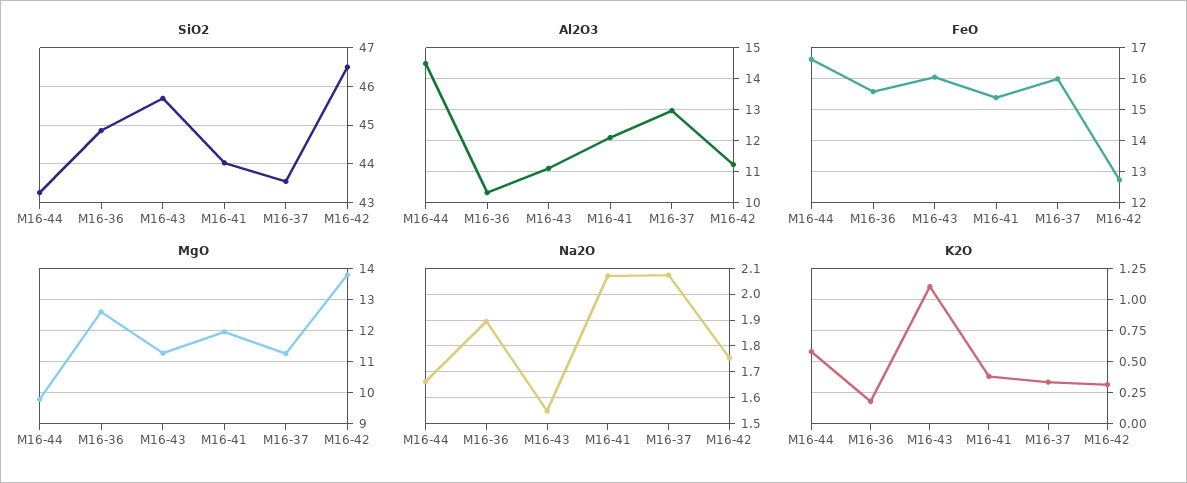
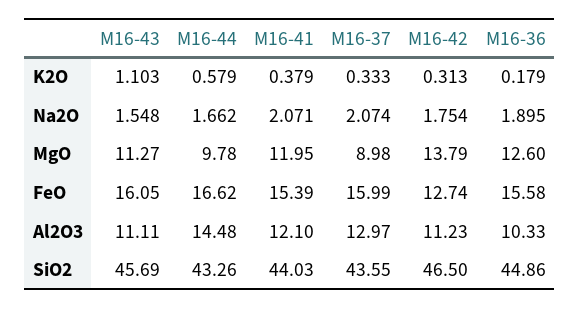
  {
    "SiO2": {
      "M16-44": 43.26,
      "M16-36": 44.86,
      "M16-43": 45.69,
      "M16-41": 44.03,
      "M16-37": 43.55,
      "M16-42": 46.5
    },
    "Al2O3": {
      "M16-44": 14.48,
      "M16-36": 10.33,
      "M16-43": 11.11,
      "M16-41": 12.1,
      "M16-37": 12.97,
      "M16-42": 11.23
    },
    "FeO": {
      "M16-44": 16.62,
      "M16-36": 15.58,
      "M16-43": 16.05,
      "M16-41": 15.39,
      "M16-37": 15.99,
      "M16-42": 12.74
    },
    "MgO": {
      "M16-44": 9.78,
      "M16-36": 12.6,
      "M16-43": 11.27,
      "M16-41": 11.95,
-     "M16-37": 11.2,
+     "M16-37": 8.98,
      "M16-42": 13.79
    },
    "Na2O": {
      "M16-44": 1.662,
      "M16-36": 1.895,
      "M16-43": 1.548,
      "M16-41": 2.071,
      "M16-37": 2.074,
      "M16-42": 1.754
    },
    "K2O": {
      "M16-44": 0.579,
      "M16-36": 0.179,
      "M16-43": 1.103,
      "M16-41": 0.379,
      "M16-37": 0.333,
      "M16-42": 0.313
    }
  }

